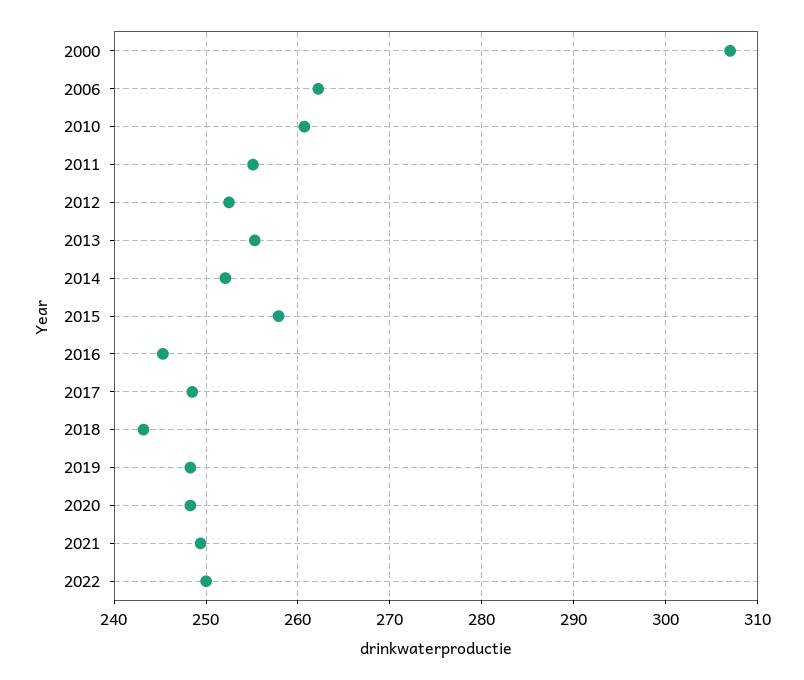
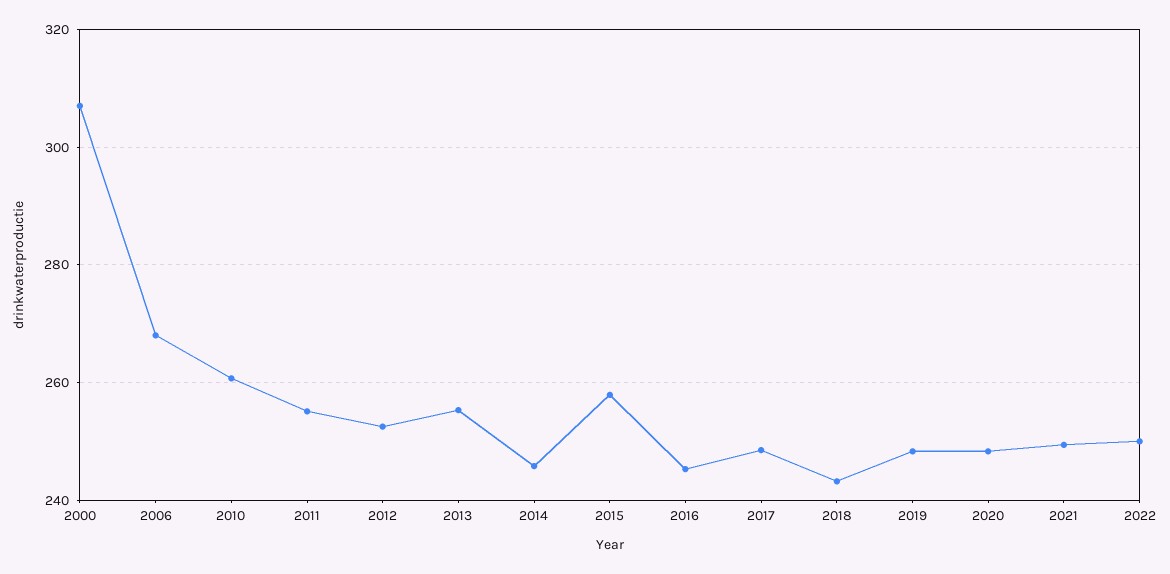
  {
    "2000": 307,
-   "2006": 262,
+   "2006": 268,
    "2010": 261,
    "2011": 255,
    "2012": 253,
    "2013": 255,
-   "2014": 252,
+   "2014": 246,
    "2015": 258,
    "2016": 245,
    "2017": 249,
    "2018": 243,
    "2019": 248,
    "2020": 248,
    "2021": 249,
    "2022": 250
  }

